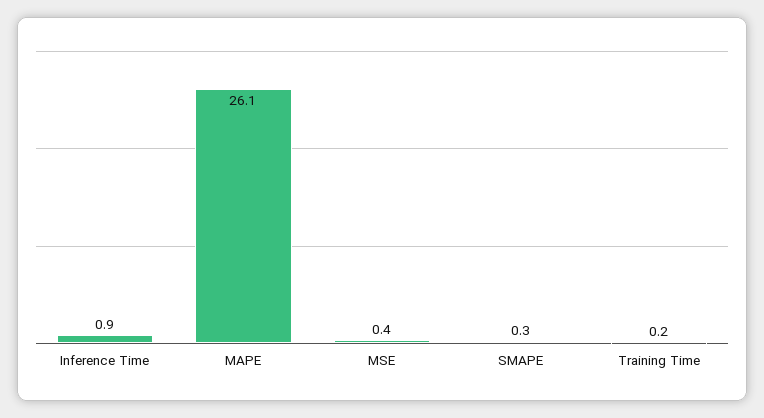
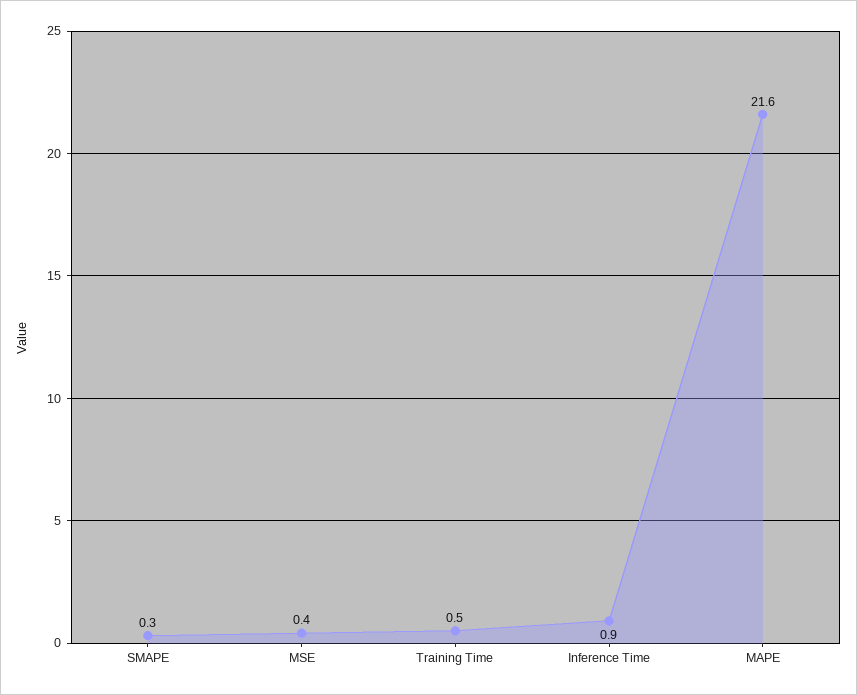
  {
    "Inference Time": 0.9,
-   "MAPE": 26.1,
+   "MAPE": 21.6,
    "MSE": 0.4,
    "SMAPE": 0.3,
-   "Training Time": 0.2
+   "Training Time": 0.5
  }

